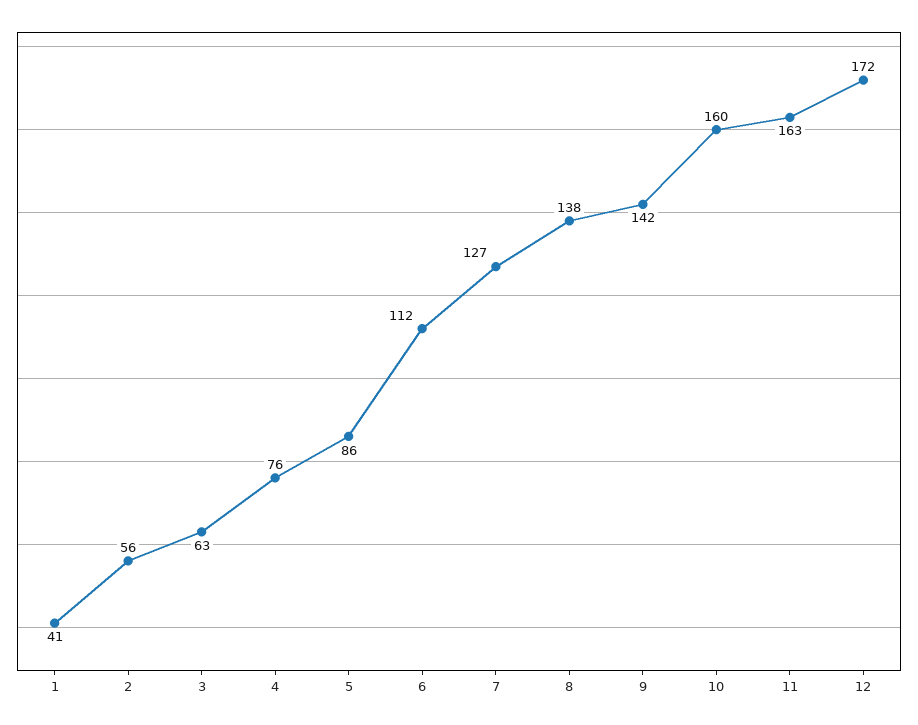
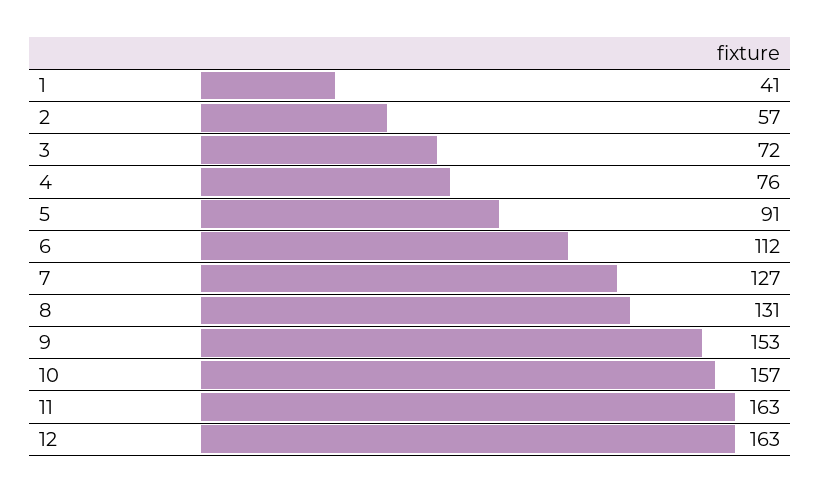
  {
    "1": 41,
-   "2": 56,
+   "2": 57,
-   "3": 63,
+   "3": 72,
    "4": 76,
-   "5": 86,
+   "5": 91,
    "6": 112,
    "7": 127,
-   "8": 138,
+   "8": 131,
-   "9": 142,
+   "9": 153,
-   "10": 160,
+   "10": 157,
    "11": 163,
-   "12": 172
+   "12": 163
  }

